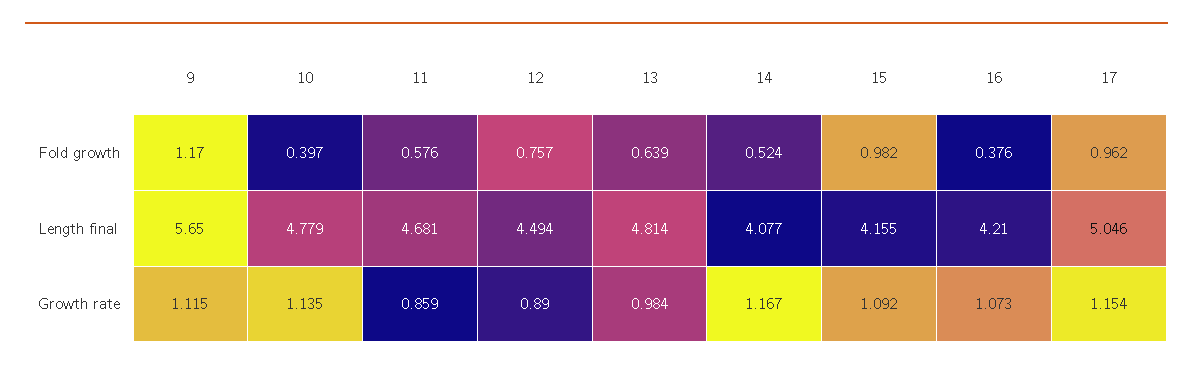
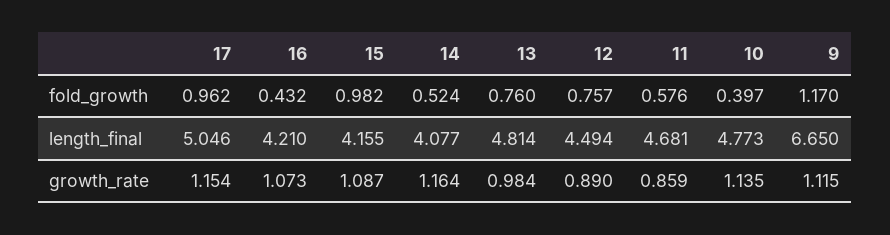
  {
    "9": {
      "Fold growth": 1.17,
-     "Length final": 5.65,
+     "Length final": 6.65,
      "Growth rate": 1.115
    },
    "10": {
      "Fold growth": 0.397,
-     "Length final": 4.779,
+     "Length final": 4.773,
      "Growth rate": 1.135
    },
    "11": {
      "Fold growth": 0.576,
      "Length final": 4.681,
      "Growth rate": 0.859
    },
    "12": {
      "Fold growth": 0.757,
      "Length final": 4.494,
      "Growth rate": 0.89
    },
    "13": {
-     "Fold growth": 0.639,
+     "Fold growth": 0.76,
      "Length final": 4.814,
      "Growth rate": 0.984
    },
    "14": {
      "Fold growth": 0.524,
      "Length final": 4.077,
-     "Growth rate": 1.167
+     "Growth rate": 1.164
    },
    "15": {
      "Fold growth": 0.982,
      "Length final": 4.155,
-     "Growth rate": 1.092
+     "Growth rate": 1.087
    },
    "16": {
-     "Fold growth": 0.376,
+     "Fold growth": 0.432,
      "Length final": 4.21,
      "Growth rate": 1.073
    },
    "17": {
      "Fold growth": 0.962,
      "Length final": 5.046,
      "Growth rate": 1.154
    }
  }

